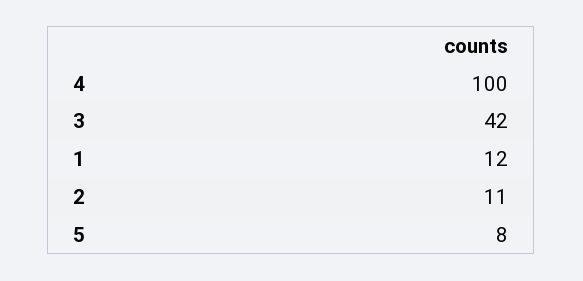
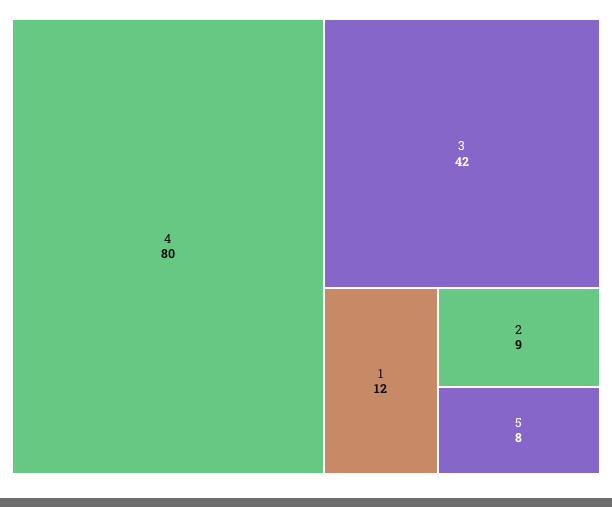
  {
-   "4": 100,
+   "4": 80,
    "3": 42,
    "1": 12,
-   "2": 11,
+   "2": 9,
    "5": 8
  }

